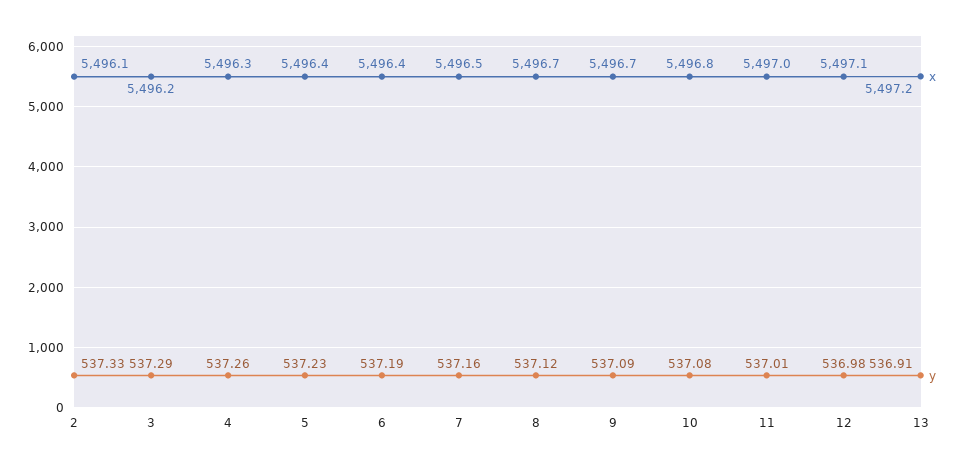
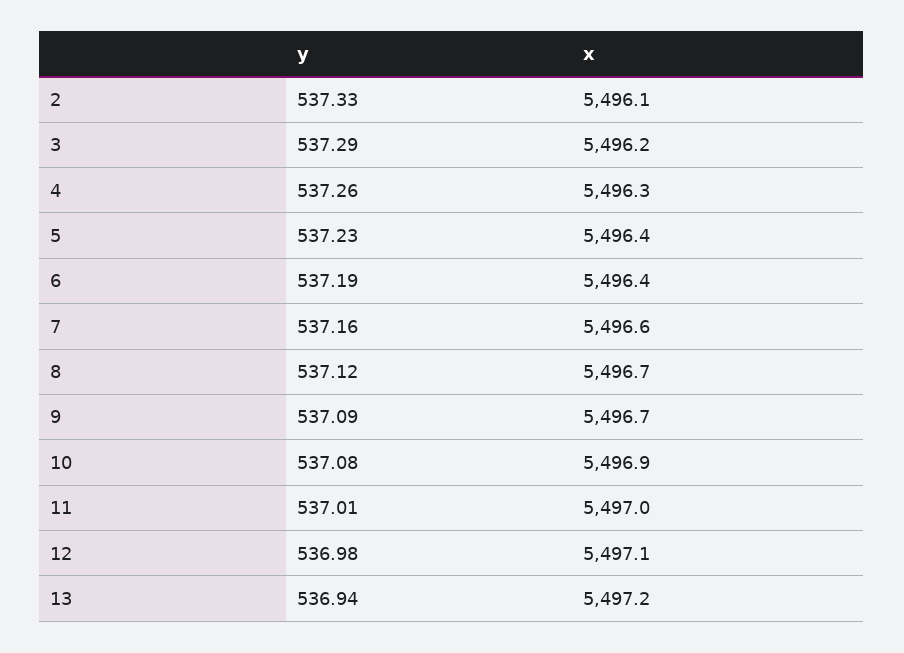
  {
    "x": {
      "2": 5496.1,
      "3": 5496.2,
      "4": 5496.3,
      "5": 5496.4,
      "6": 5496.4,
-     "7": 5496.5,
+     "7": 5496.6,
      "8": 5496.7,
      "9": 5496.7,
-     "10": 5496.8,
+     "10": 5496.9,
      "11": 5497,
      "12": 5497.1,
      "13": 5497.2
    },
    "y": {
      "2": 537.33,
      "3": 537.29,
      "4": 537.26,
      "5": 537.23,
      "6": 537.19,
      "7": 537.16,
      "8": 537.12,
      "9": 537.09,
      "10": 537.08,
      "11": 537.01,
      "12": 536.98,
-     "13": 536.91
+     "13": 536.94
    }
  }

